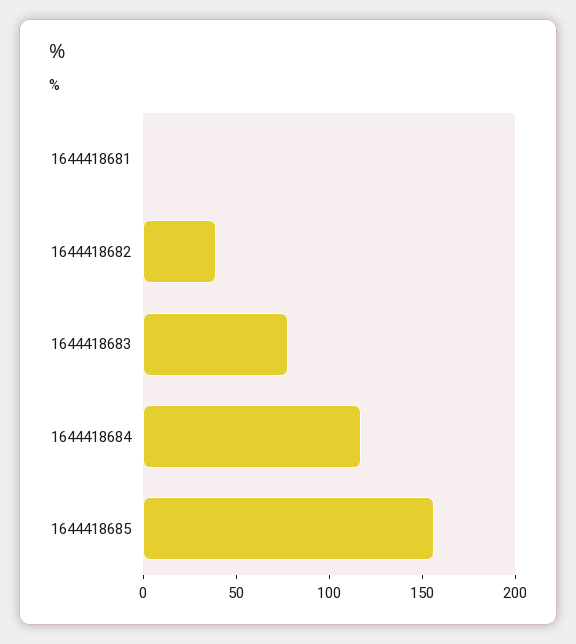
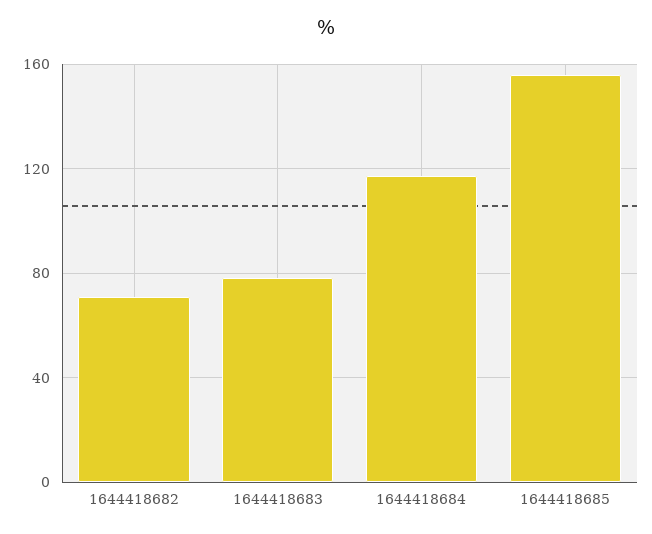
  {
-   "1644418681": 0,
-   "1644418682": 40,
+   "1644418682": 70,
    "1644418683": 80,
    "1644418684": 115,
    "1644418685": 155
  }

